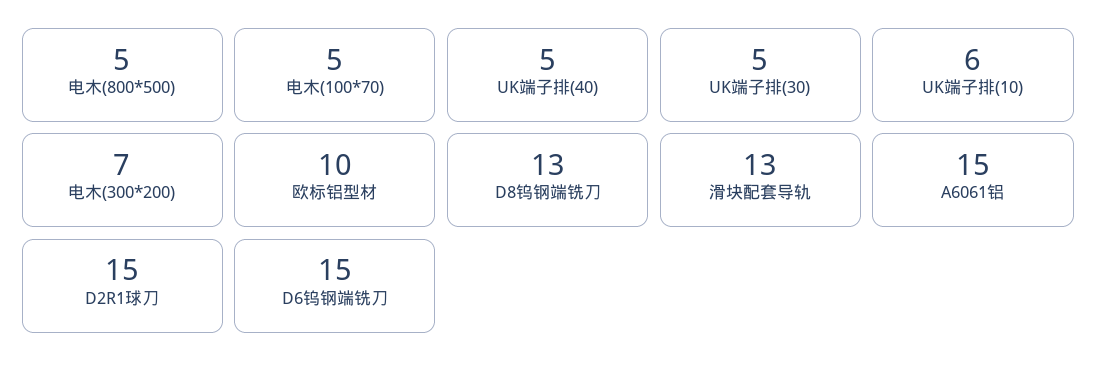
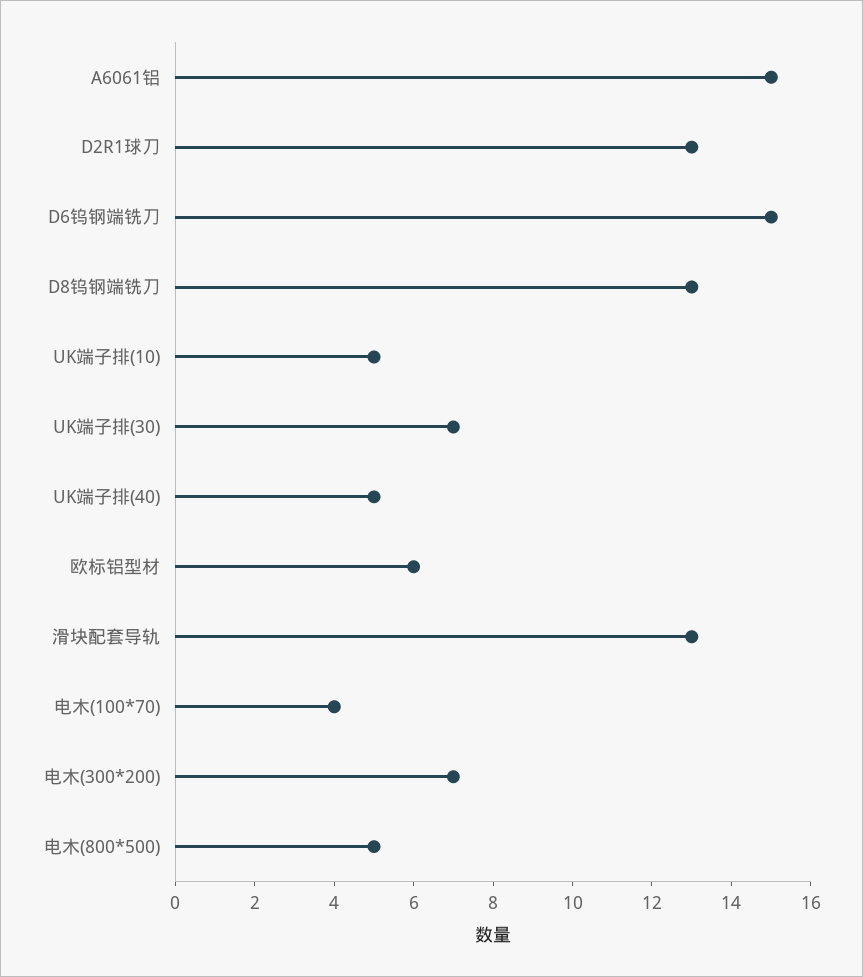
  {
    "电木(800*500)": 5,
-   "电木(100*70)": 5,
+   "电木(100*70)": 4,
    "UK端子排(40)": 5,
-   "UK端子排(30)": 5,
+   "UK端子排(30)": 7,
-   "UK端子排(10)": 6,
+   "UK端子排(10)": 5,
    "电木(300*200)": 7,
-   "欧标铝型材": 10,
+   "欧标铝型材": 6,
    "D8钨钢端铣刀": 13,
    "滑块配套导轨": 13,
    "A6061铝": 15,
-   "D2R1球刀": 15,
+   "D2R1球刀": 13,
    "D6钨钢端铣刀": 15
  }

